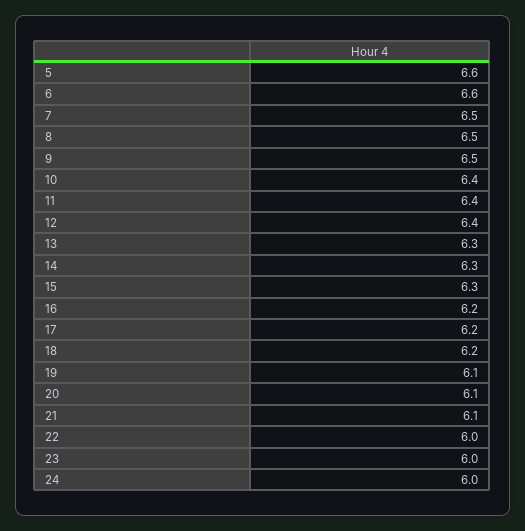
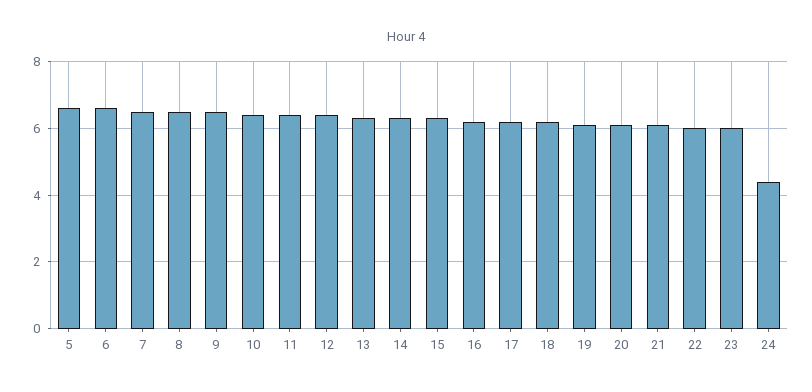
  {
    "5": 6.6,
    "6": 6.6,
    "7": 6.5,
    "8": 6.5,
    "9": 6.5,
    "10": 6.4,
    "11": 6.4,
    "12": 6.4,
    "13": 6.3,
    "14": 6.3,
    "15": 6.3,
    "16": 6.2,
    "17": 6.2,
    "18": 6.2,
    "19": 6.1,
    "20": 6.1,
    "21": 6.1,
    "22": 6,
    "23": 6,
-   "24": 6
+   "24": 4.5
  }

